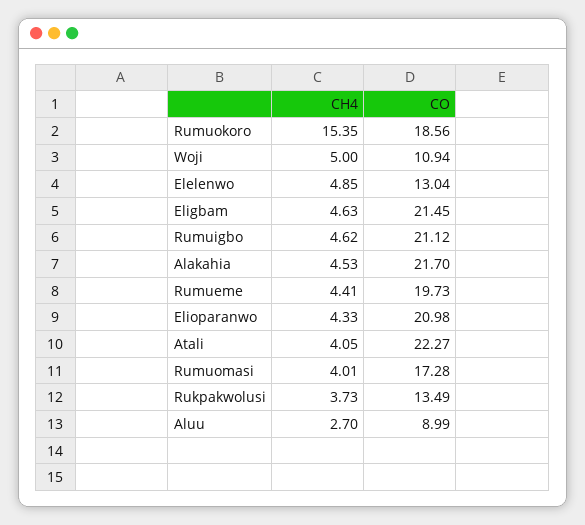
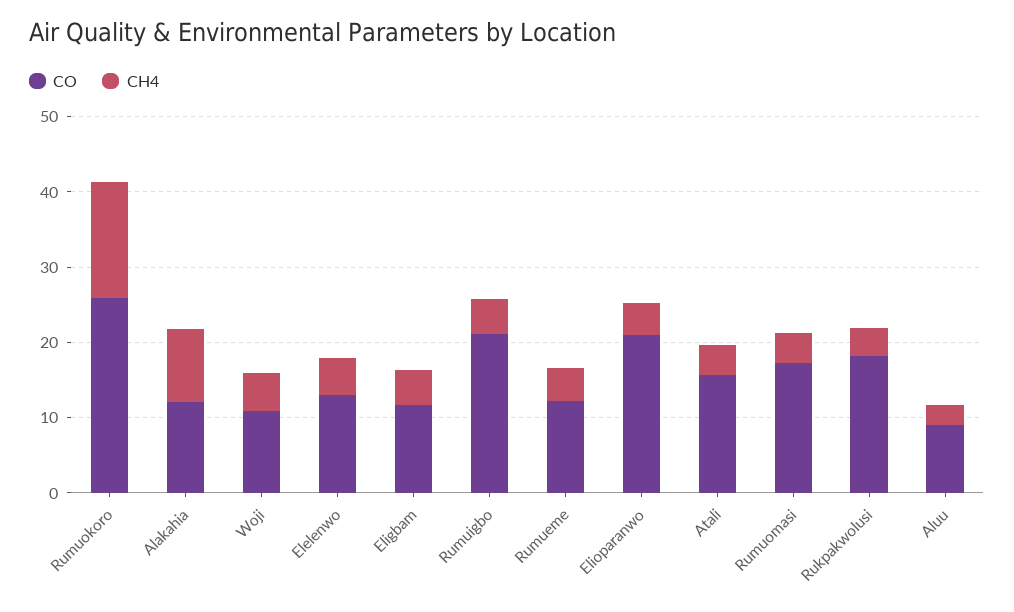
  {
    "CH4": {
      "Rumuokoro": 15.35,
      "Woji": 5,
      "Elelenwo": 4.85,
      "Eligbam": 4.63,
      "Rumuigbo": 4.62,
-     "Alakahia": 4.53,
+     "Alakahia": 10,
      "Rumueme": 4.41,
      "Elioparanwo": 4.33,
      "Atali": 4.05,
      "Rumuomasi": 4.01,
      "Rukpakwolusi": 3.73,
      "Aluu": 2.7
    },
    "CO": {
-     "Rumuokoro": 18.56,
+     "Rumuokoro": 26,
      "Woji": 10.94,
      "Elelenwo": 13.04,
-     "Eligbam": 21.45,
+     "Eligbam": 12,
      "Rumuigbo": 21.12,
-     "Alakahia": 21.7,
+     "Alakahia": 12,
-     "Rumueme": 19.73,
+     "Rumueme": 12,
      "Elioparanwo": 20.98,
-     "Atali": 22.27,
+     "Atali": 16,
      "Rumuomasi": 17.28,
-     "Rukpakwolusi": 13.49,
+     "Rukpakwolusi": 18,
      "Aluu": 8.99
    }
  }

